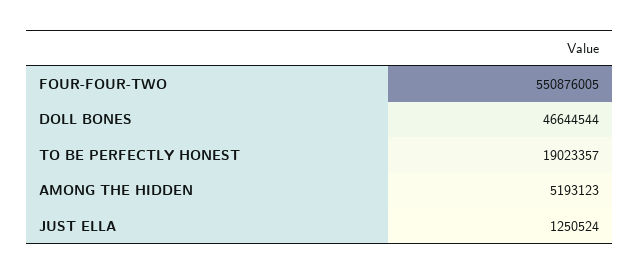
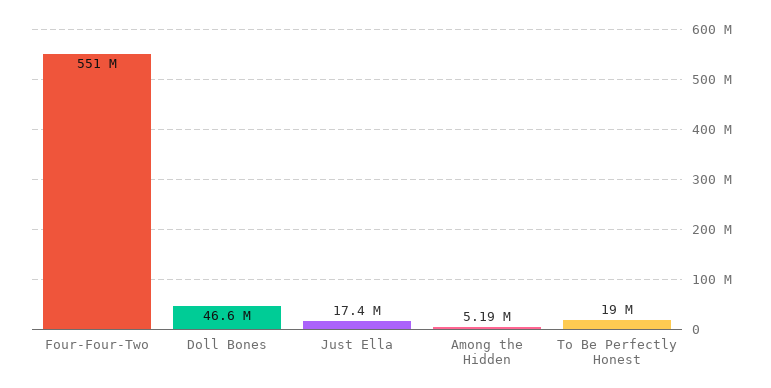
  {
    "FOUR-FOUR-TWO": 550876005,
    "DOLL BONES": 46644544,
    "TO BE PERFECTLY HONEST": 19023357,
    "AMONG THE HIDDEN": 5193123,
-   "JUST ELLA": 1250524
+   "JUST ELLA": 17400000
  }

